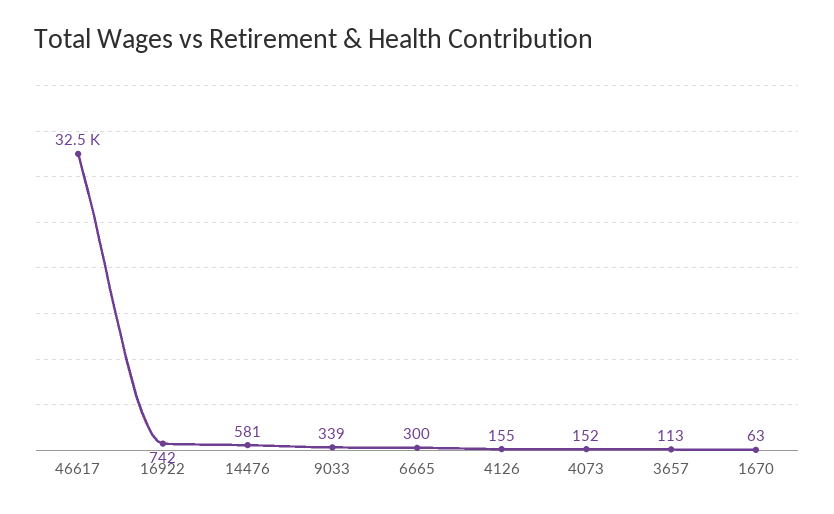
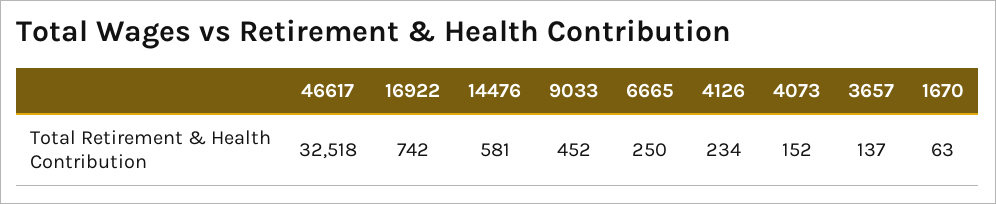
  {
    "46617": 32518,
    "16922": 742,
    "14476": 581,
-   "9033": 339,
+   "9033": 452,
-   "6665": 300,
+   "6665": 250,
-   "4126": 155,
+   "4126": 234,
    "4073": 152,
-   "3657": 113,
+   "3657": 137,
    "1670": 63
  }

